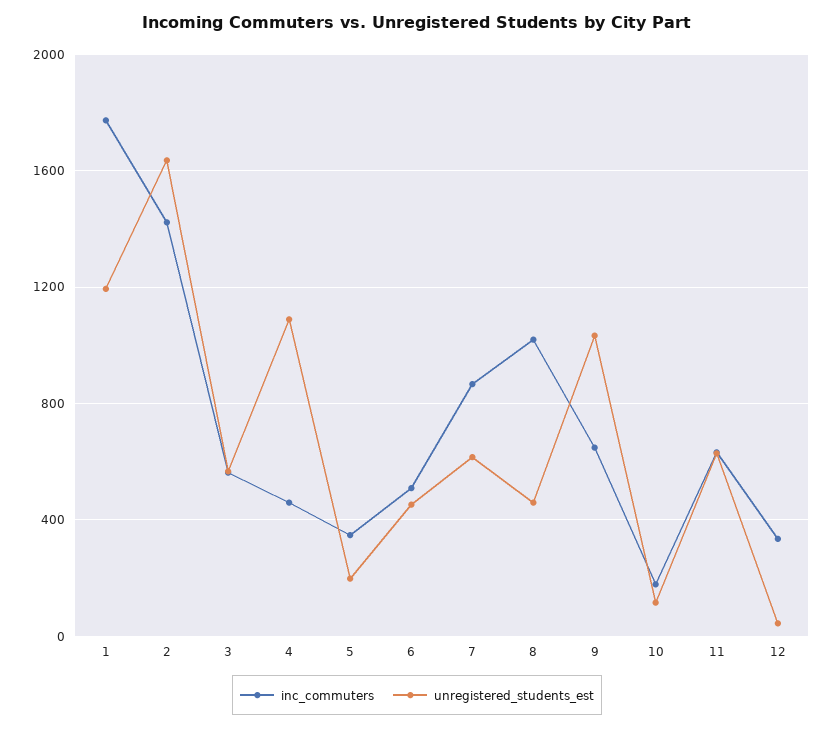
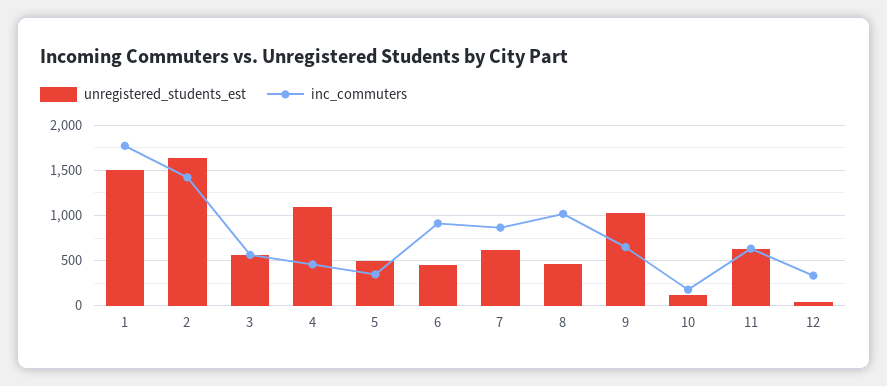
  {
    "inc_commuters": {
      "1": 1750,
      "2": 1400,
      "3": 550,
      "4": 450,
      "5": 350,
-     "6": 500,
+     "6": 900,
      "7": 850,
      "8": 1000,
      "9": 650,
      "10": 200,
      "11": 650,
      "12": 350
    },
    "unregistered_students_est": {
-     "1": 1200,
+     "1": 1500,
      "2": 1650,
      "3": 550,
      "4": 1100,
-     "5": 200,
+     "5": 500,
      "6": 450,
      "7": 600,
      "8": 450,
      "9": 1050,
      "10": 100,
      "11": 650,
      "12": 50
    }
  }

